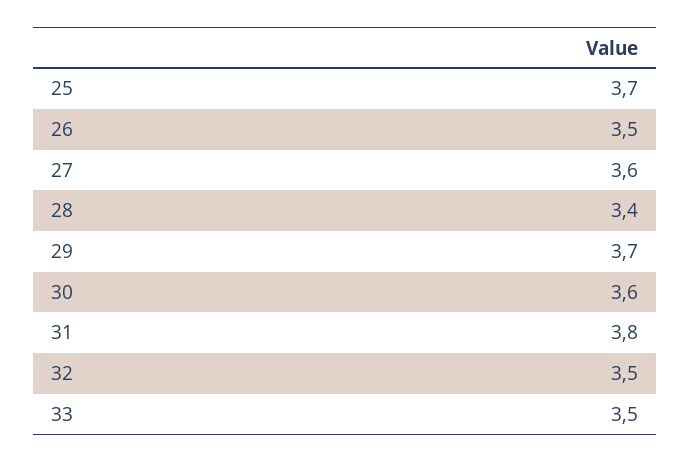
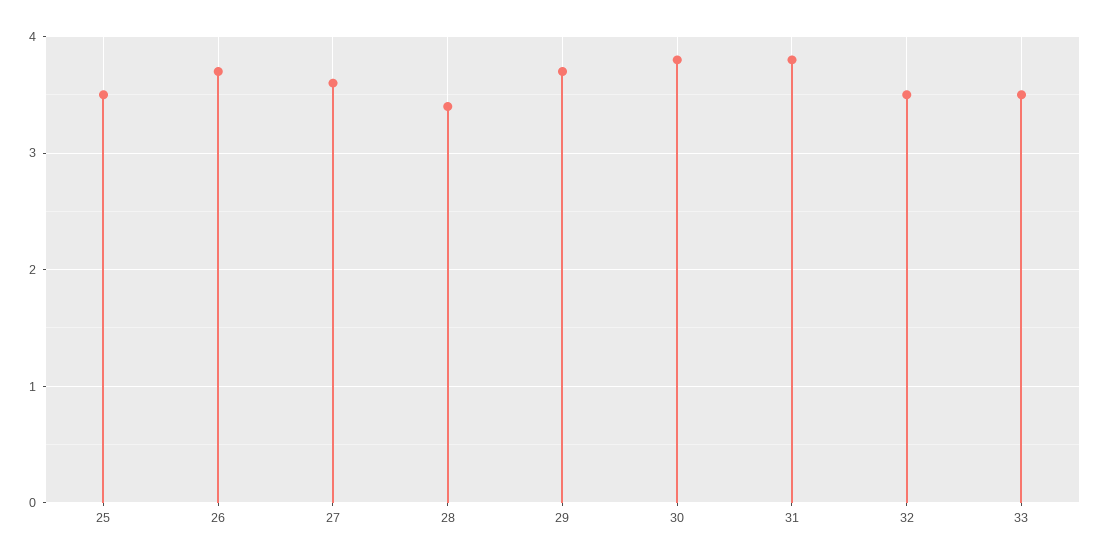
  {
-   "25": 3.7,
+   "25": 3.5,
-   "26": 3.5,
+   "26": 3.7,
    "27": 3.6,
    "28": 3.4,
    "29": 3.7,
-   "30": 3.6,
+   "30": 3.8,
    "31": 3.8,
    "32": 3.5,
    "33": 3.5
  }

